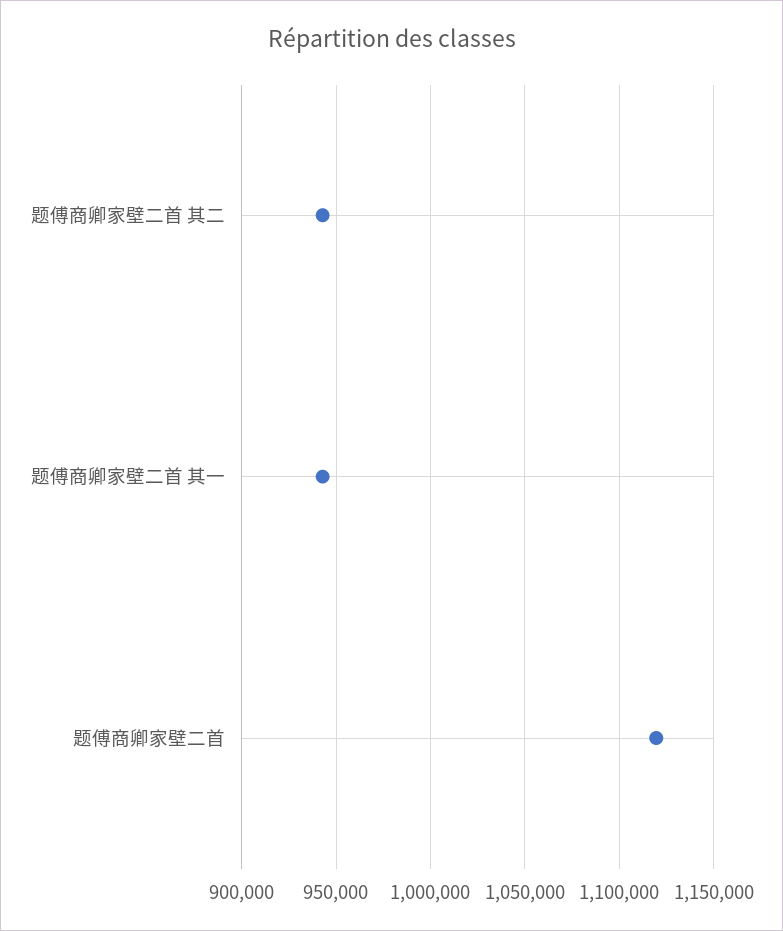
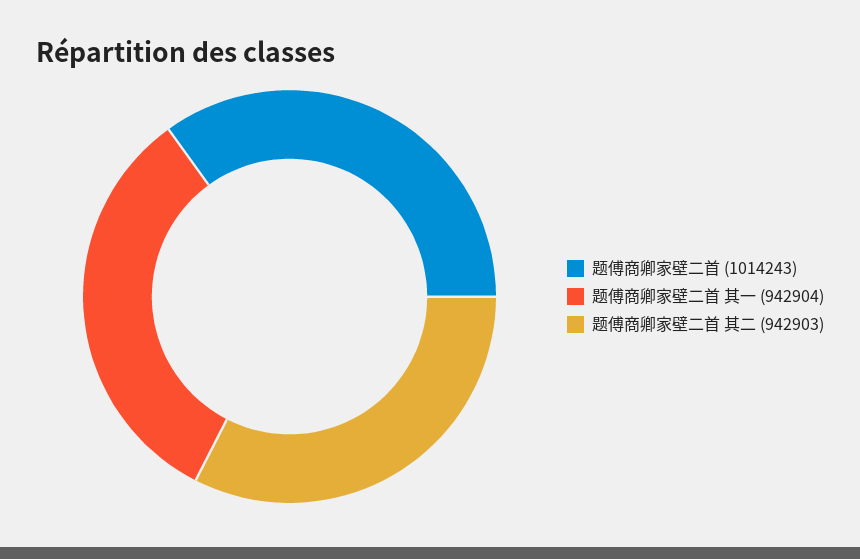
  {
    "题傅商卿家壁二首 其二": 942903,
    "题傅商卿家壁二首 其一": 942904,
-   "题傅商卿家壁二首": 1120000
+   "题傅商卿家壁二首": 1014243
  }

